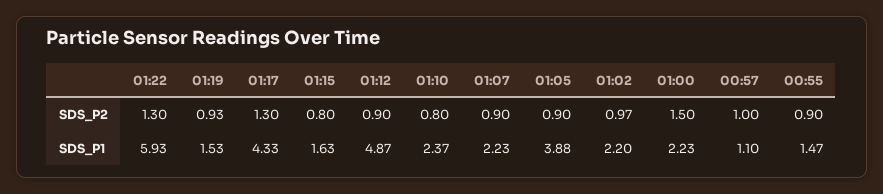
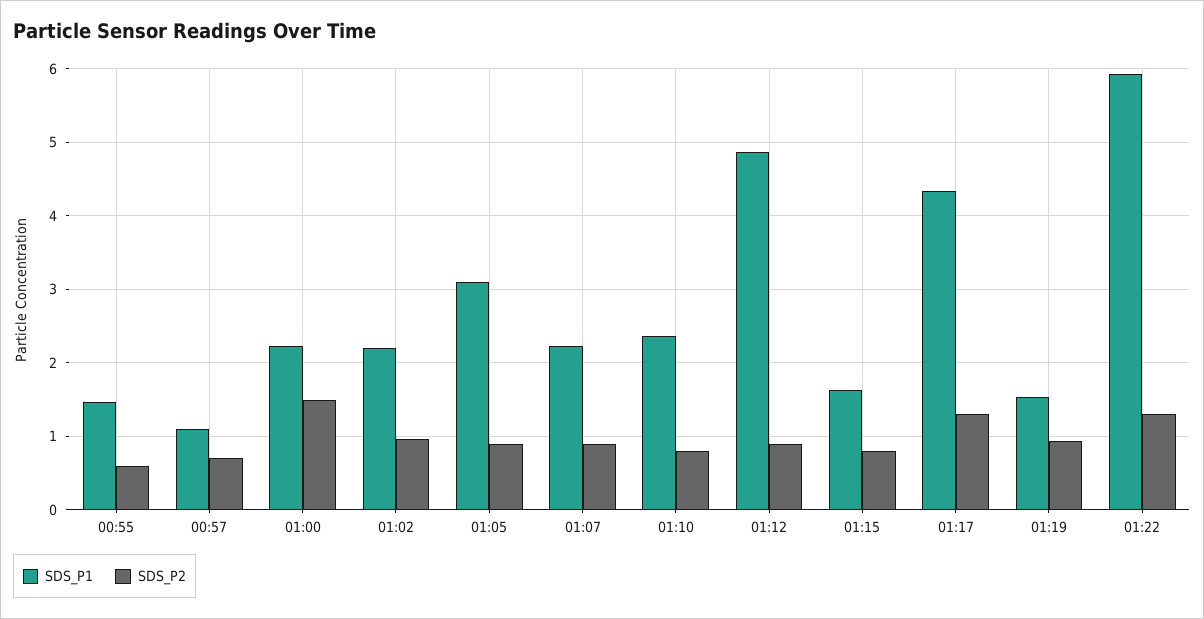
  {
    "SDS_P2": {
      "01:22": 1.3,
      "01:19": 0.93,
      "01:17": 1.3,
      "01:15": 0.8,
      "01:12": 0.9,
      "01:10": 0.8,
      "01:07": 0.9,
      "01:05": 0.9,
      "01:02": 0.97,
      "01:00": 1.5,
-     "00:57": 1,
+     "00:57": 0.7,
-     "00:55": 0.9
+     "00:55": 0.6
    },
    "SDS_P1": {
      "01:22": 5.93,
      "01:19": 1.53,
      "01:17": 4.33,
      "01:15": 1.63,
      "01:12": 4.87,
      "01:10": 2.37,
      "01:07": 2.23,
-     "01:05": 3.88,
+     "01:05": 3.1,
      "01:02": 2.2,
      "01:00": 2.23,
      "00:57": 1.1,
      "00:55": 1.47
    }
  }

